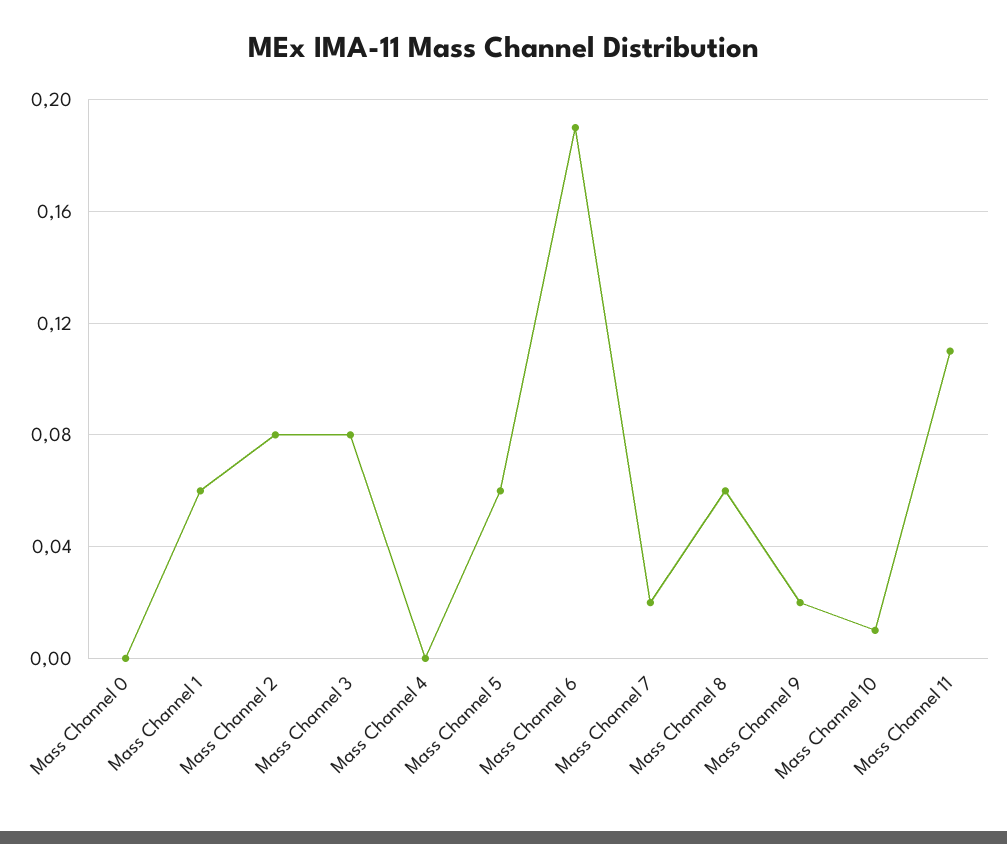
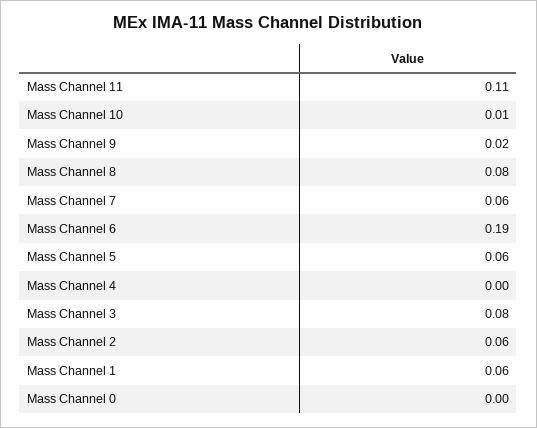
  {
    "Mass Channel 0": 0,
    "Mass Channel 1": 0.06,
-   "Mass Channel 2": 0.08,
+   "Mass Channel 2": 0.06,
    "Mass Channel 3": 0.08,
    "Mass Channel 4": 0,
    "Mass Channel 5": 0.06,
    "Mass Channel 6": 0.19,
-   "Mass Channel 7": 0.02,
+   "Mass Channel 7": 0.06,
-   "Mass Channel 8": 0.06,
+   "Mass Channel 8": 0.08,
    "Mass Channel 9": 0.02,
    "Mass Channel 10": 0.01,
    "Mass Channel 11": 0.11
  }

